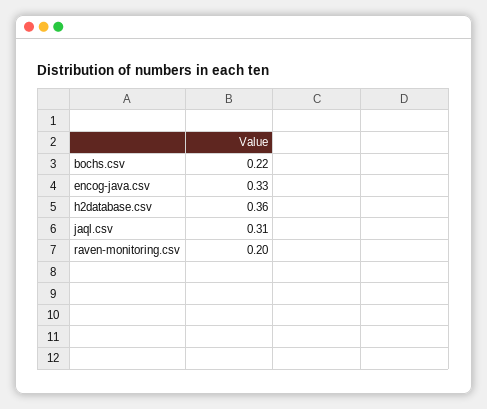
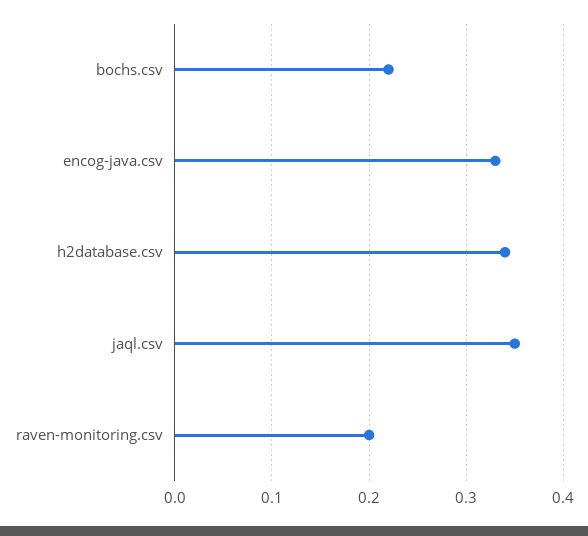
  {
    "bochs.csv": 0.22,
    "encog-java.csv": 0.33,
-   "h2database.csv": 0.36,
+   "h2database.csv": 0.34,
-   "jaql.csv": 0.31,
+   "jaql.csv": 0.35,
    "raven-monitoring.csv": 0.2
  }

